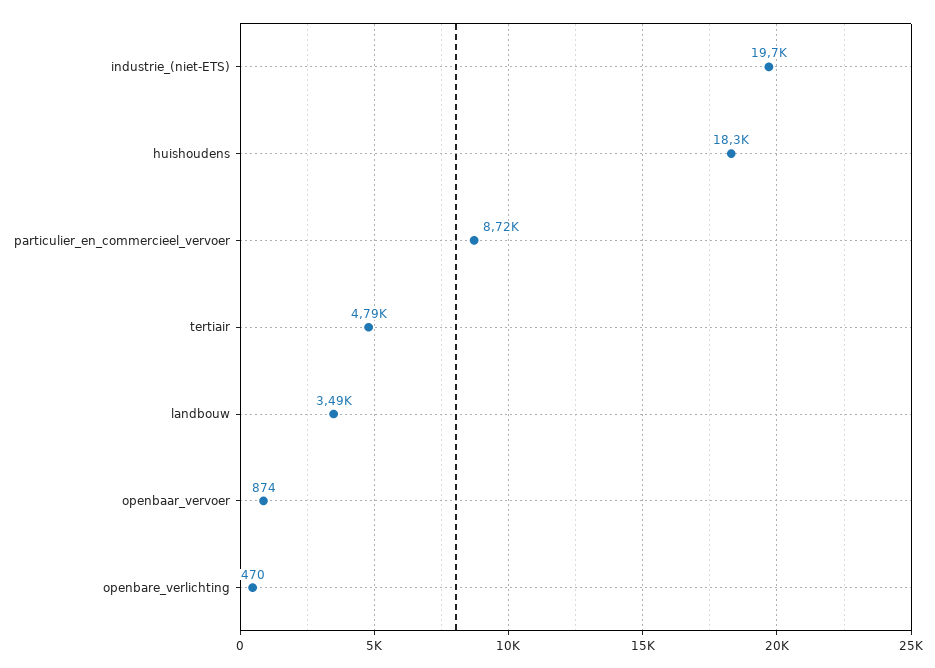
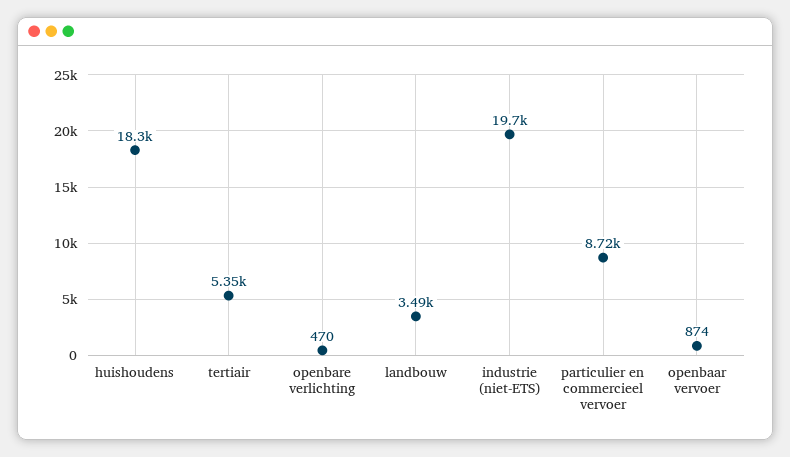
  {
    "industrie_(niet-ETS)": 19700,
    "huishoudens": 18300,
    "particulier_en_commercieel_vervoer": 8720,
-   "tertiair": 4790,
+   "tertiair": 5350,
    "landbouw": 3490,
    "openbaar_vervoer": 874,
    "openbare_verlichting": 470
  }

